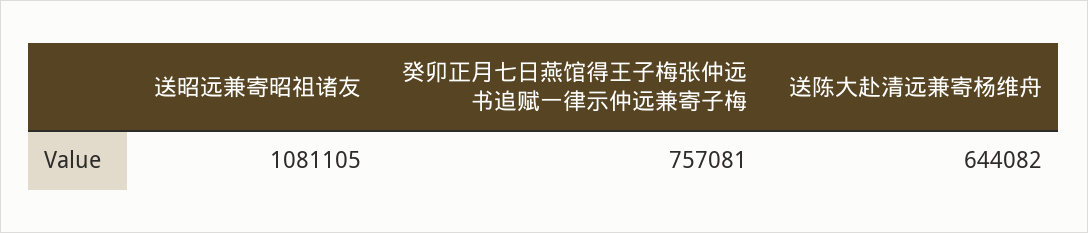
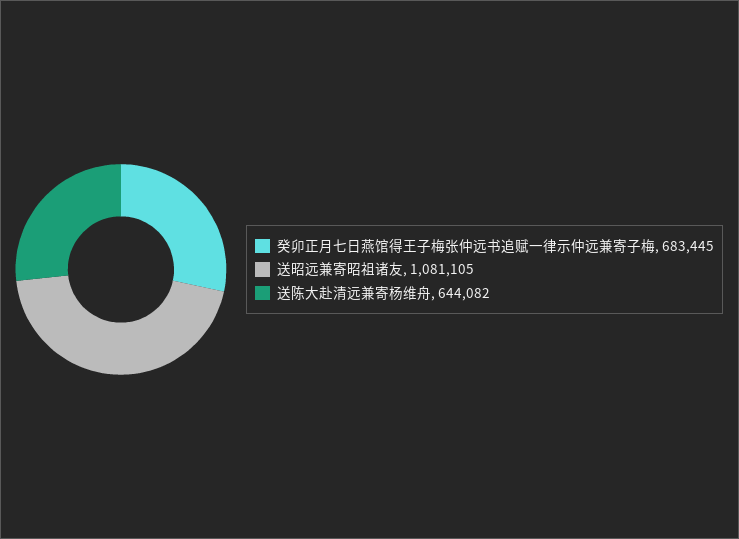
  {
    "送昭远兼寄昭祖诸友": 1081105,
-   "癸卯正月七日燕馆得王子梅张仲远书追赋一律示仲远兼寄子梅": 757081,
+   "癸卯正月七日燕馆得王子梅张仲远书追赋一律示仲远兼寄子梅": 683445,
    "送陈大赴清远兼寄杨维舟": 644082
  }

